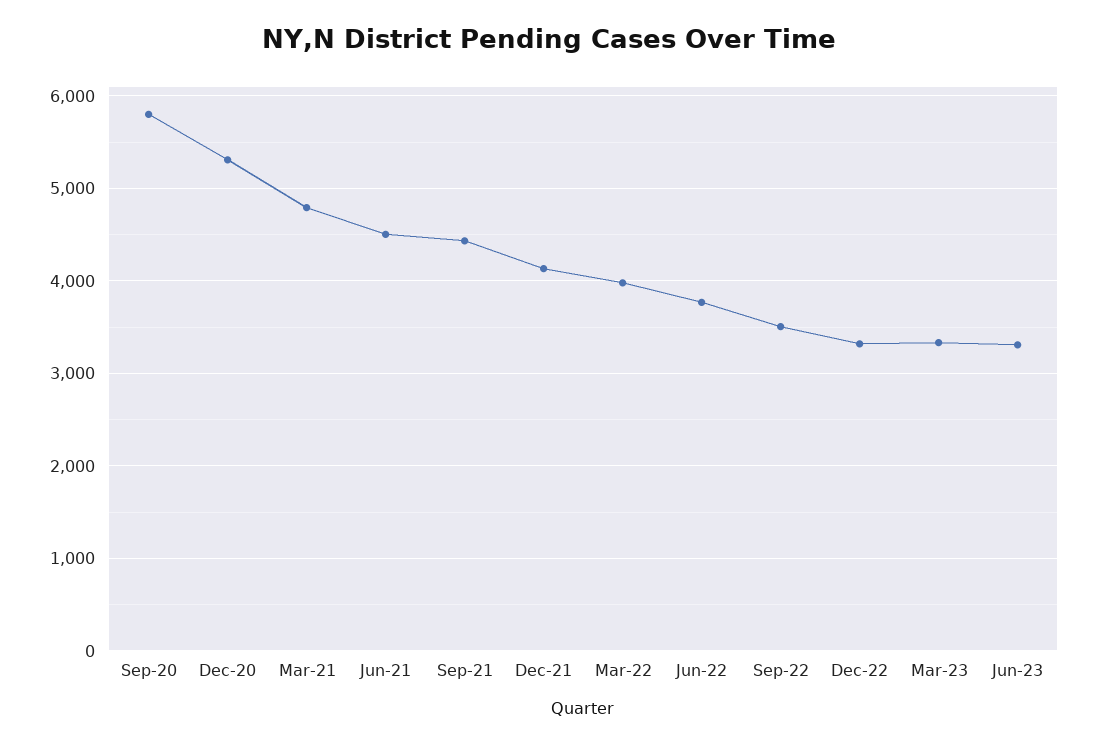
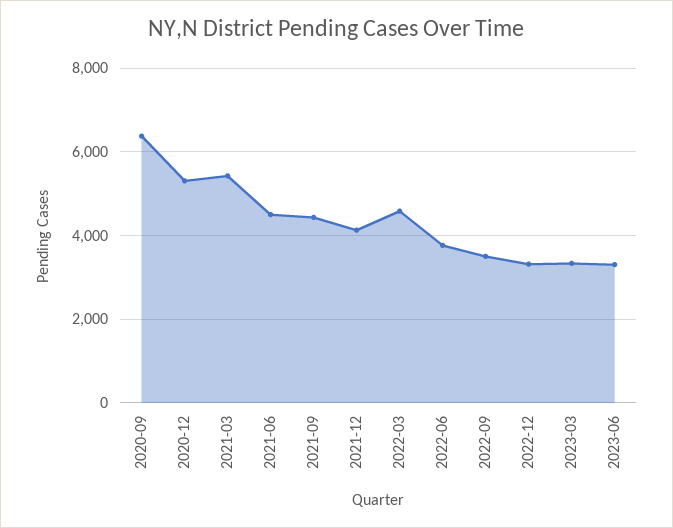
  {
-   "Sep-20": 5800,
+   "Sep-20": 6400,
    "Dec-20": 5300,
-   "Mar-21": 4800,
+   "Mar-21": 5400,
    "Jun-21": 4500,
    "Sep-21": 4400,
    "Dec-21": 4100,
-   "Mar-22": 4000,
+   "Mar-22": 4600,
    "Jun-22": 3800,
    "Sep-22": 3500,
    "Dec-22": 3300,
    "Mar-23": 3300,
    "Jun-23": 3300
  }

